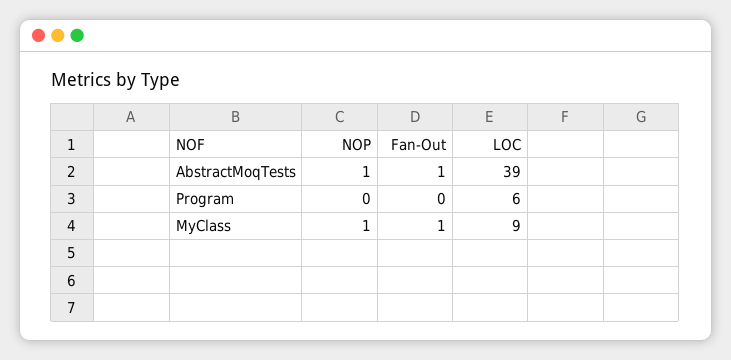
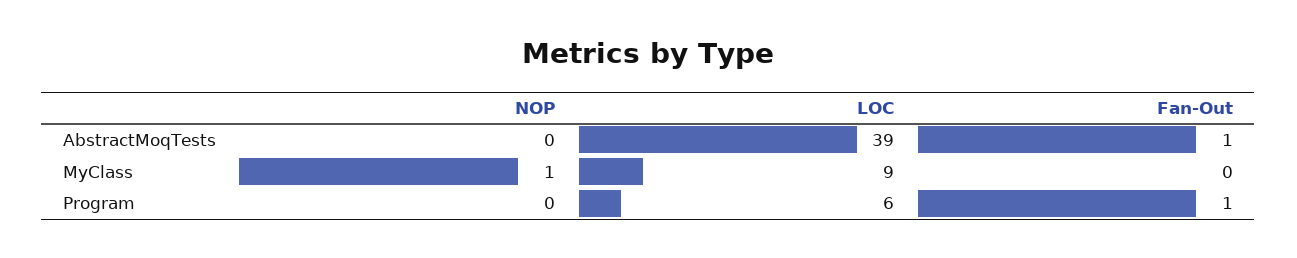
  {
    "NOP": {
-     "AbstractMoqTests": 1,
+     "AbstractMoqTests": 0,
      "Program": 0,
      "MyClass": 1
    },
    "Fan-Out": {
      "AbstractMoqTests": 1,
-     "Program": 0,
+     "Program": 1,
-     "MyClass": 1
+     "MyClass": 0
    },
    "LOC": {
      "AbstractMoqTests": 39,
      "Program": 6,
      "MyClass": 9
    }
  }

